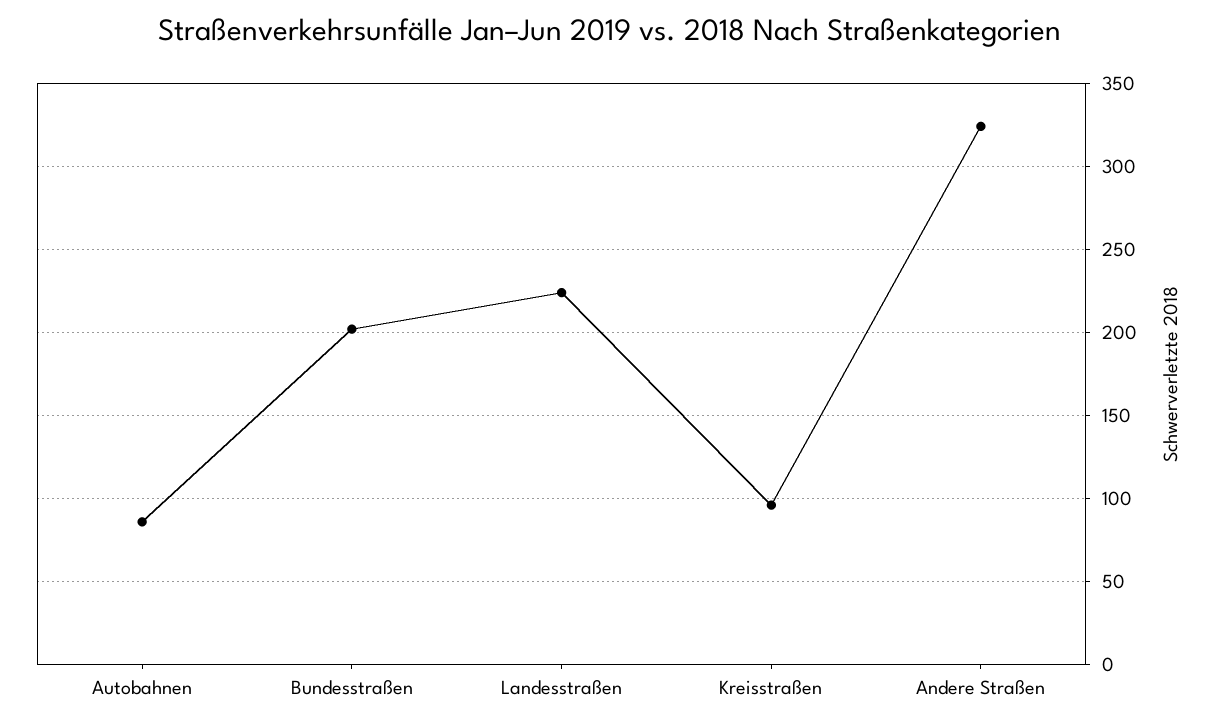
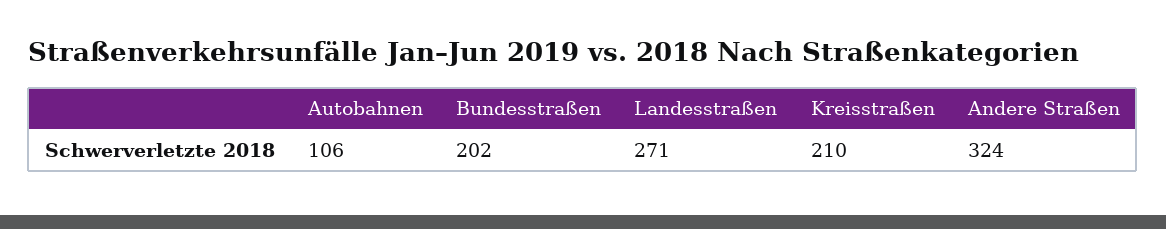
  {
-   "Autobahnen": 85,
+   "Autobahnen": 106,
    "Bundesstraßen": 202,
-   "Landesstraßen": 225,
+   "Landesstraßen": 271,
-   "Kreisstraßen": 95,
+   "Kreisstraßen": 210,
    "Andere Straßen": 324
  }

